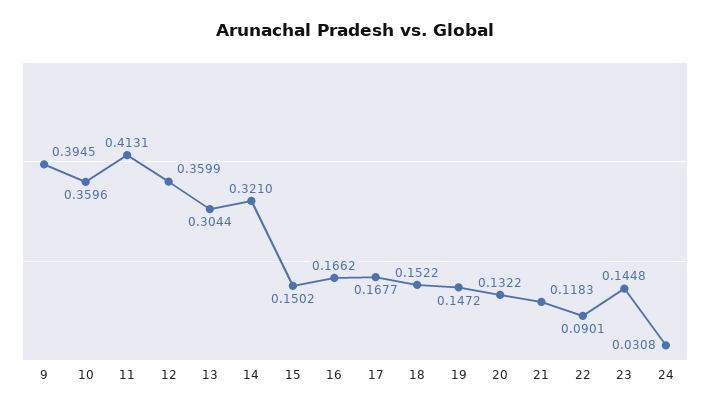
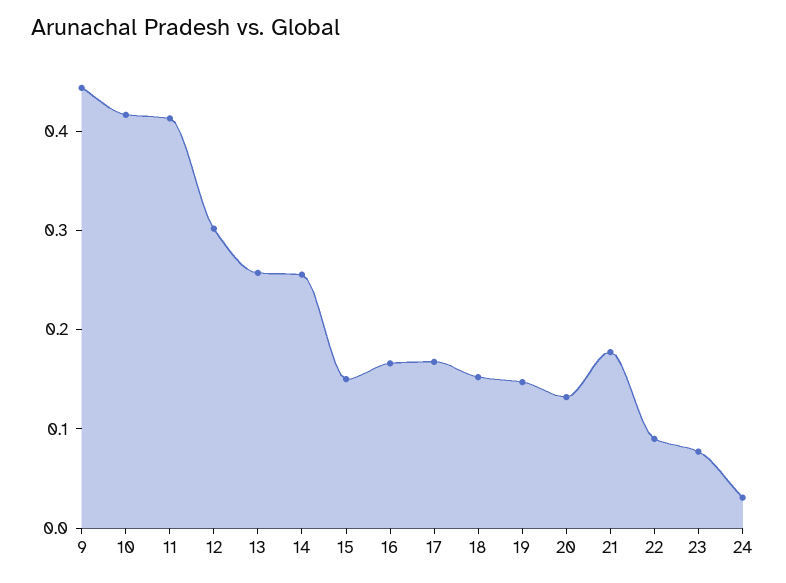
  {
-   "9": 0.3945,
+   "9": 0.44,
-   "10": 0.3596,
+   "10": 0.42,
    "11": 0.4131,
-   "12": 0.3599,
+   "12": 0.3,
-   "13": 0.3044,
+   "13": 0.26,
-   "14": 0.321,
+   "14": 0.26,
    "15": 0.1502,
    "16": 0.1662,
    "17": 0.1677,
    "18": 0.1522,
    "19": 0.1472,
    "20": 0.1322,
-   "21": 0.1183,
+   "21": 0.18,
    "22": 0.0901,
-   "23": 0.1448,
+   "23": 0.08,
    "24": 0.0308
  }

